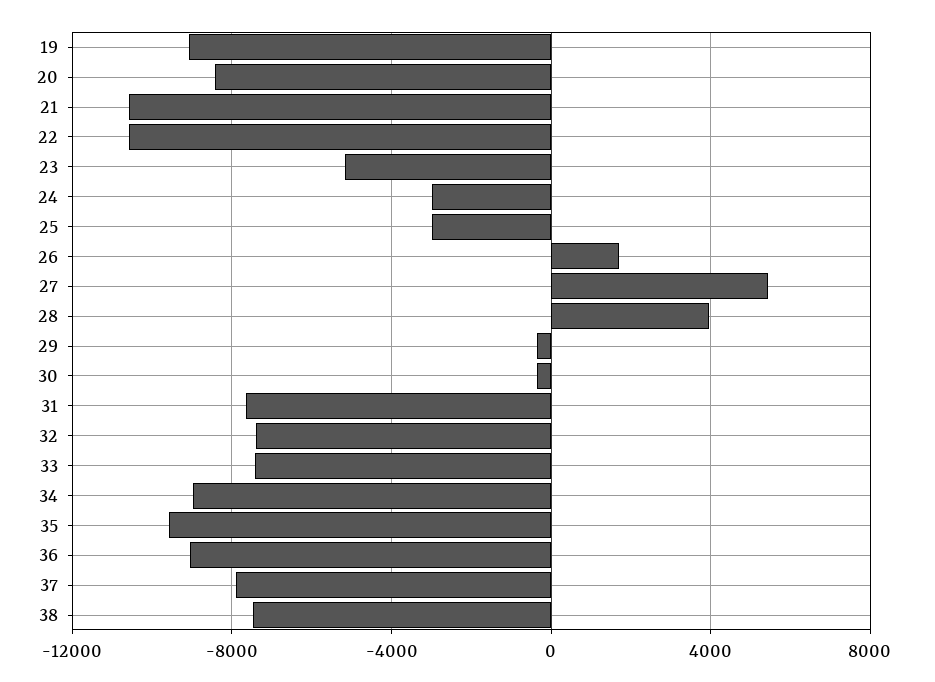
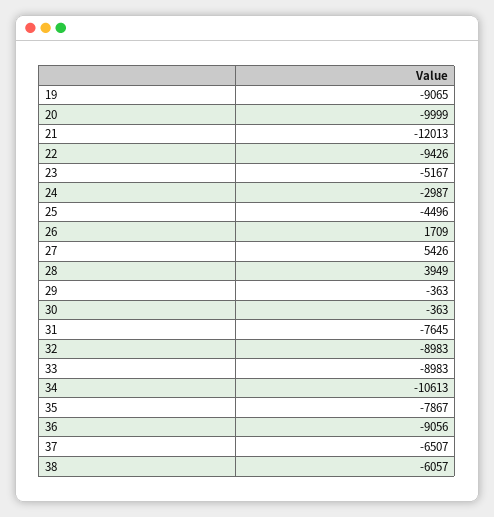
  {
    "19": -9065,
-   "20": -8500,
+   "20": -9999,
-   "21": -10500,
+   "21": -12013,
-   "22": -10500,
+   "22": -9426,
    "23": -5167,
    "24": -2987,
-   "25": -3000,
+   "25": -4496,
    "26": 1709,
    "27": 5426,
    "28": 3949,
    "29": -363,
    "30": -363,
    "31": -7645,
-   "32": -7500,
+   "32": -8983,
-   "33": -7500,
+   "33": -8983,
-   "34": -9000,
+   "34": -10613,
-   "35": -9500,
+   "35": -7867,
    "36": -9056,
-   "37": -8000,
+   "37": -6507,
-   "38": -7500
+   "38": -6057
  }

